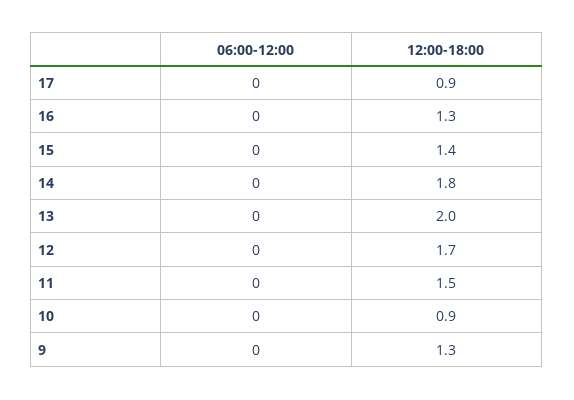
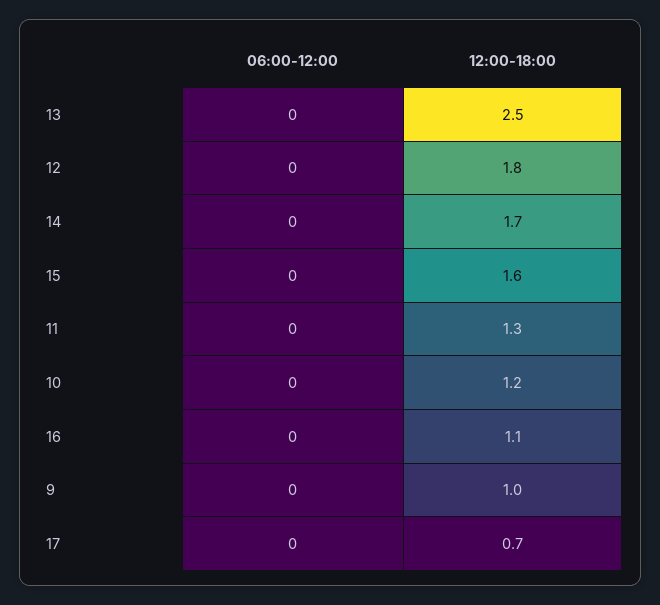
  {
    "06:00-12:00": {
      "17": 0,
      "16": 0,
      "15": 0,
      "14": 0,
      "13": 0,
      "12": 0,
      "11": 0,
      "10": 0,
      "9": 0
    },
    "12:00-18:00": {
-     "17": 0.9,
+     "17": 0.7,
-     "16": 1.3,
+     "16": 1.1,
-     "15": 1.4,
+     "15": 1.6,
-     "14": 1.8,
+     "14": 1.7,
-     "13": 2,
+     "13": 2.5,
-     "12": 1.7,
+     "12": 1.8,
-     "11": 1.5,
+     "11": 1.3,
-     "10": 0.9,
+     "10": 1.2,
-     "9": 1.3
+     "9": 1
    }
  }

